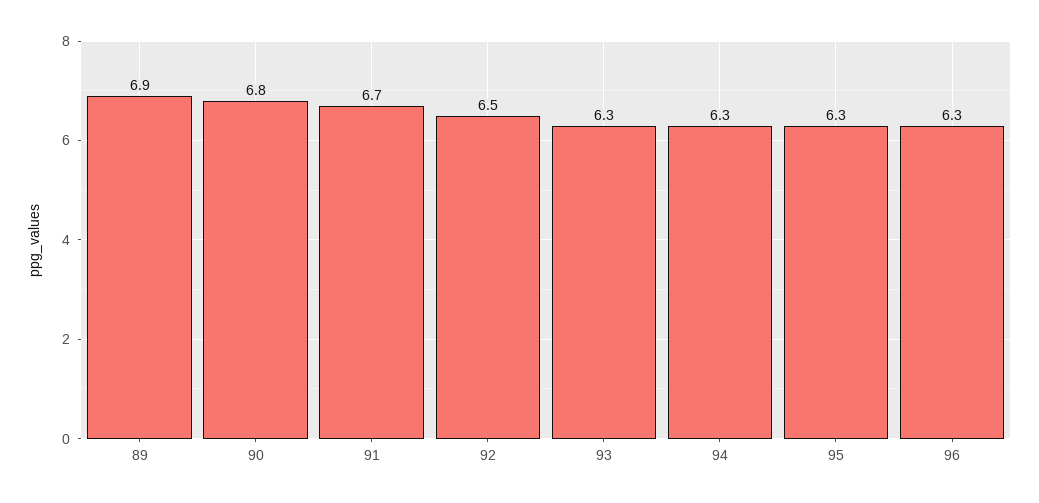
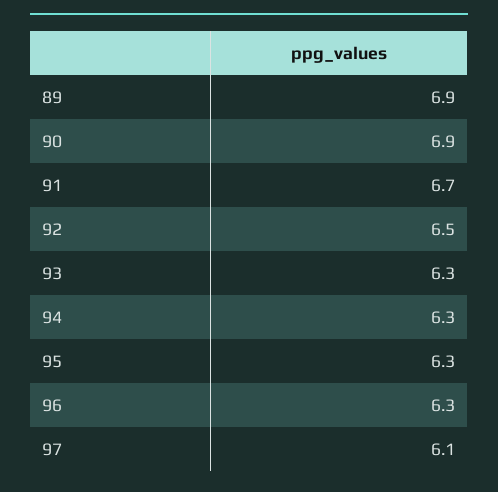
  {
    "89": 6.9,
-   "90": 6.8,
+   "90": 6.9,
    "91": 6.7,
    "92": 6.5,
    "93": 6.3,
    "94": 6.3,
    "95": 6.3,
-   "96": 6.3
+   "96": 6.3,
+   "97": 6.1
  }

